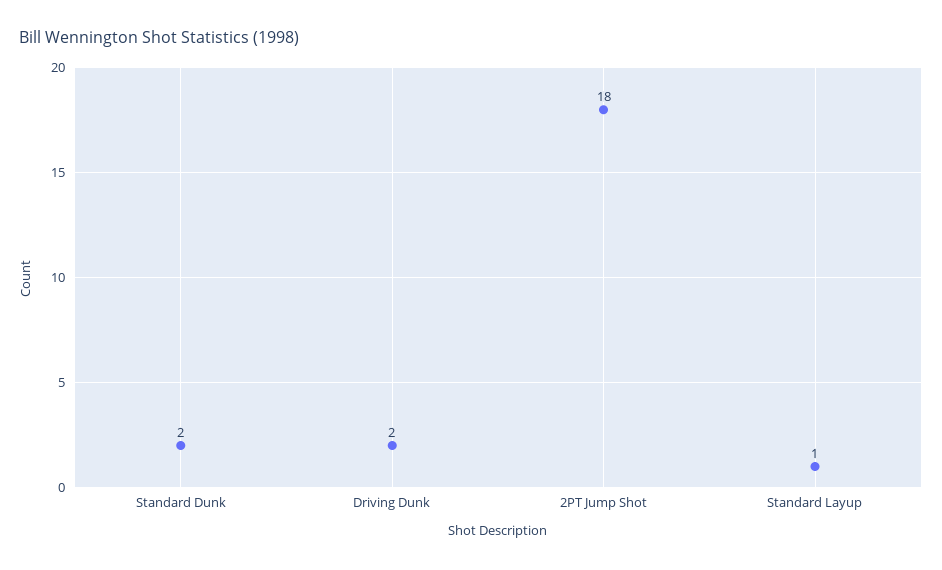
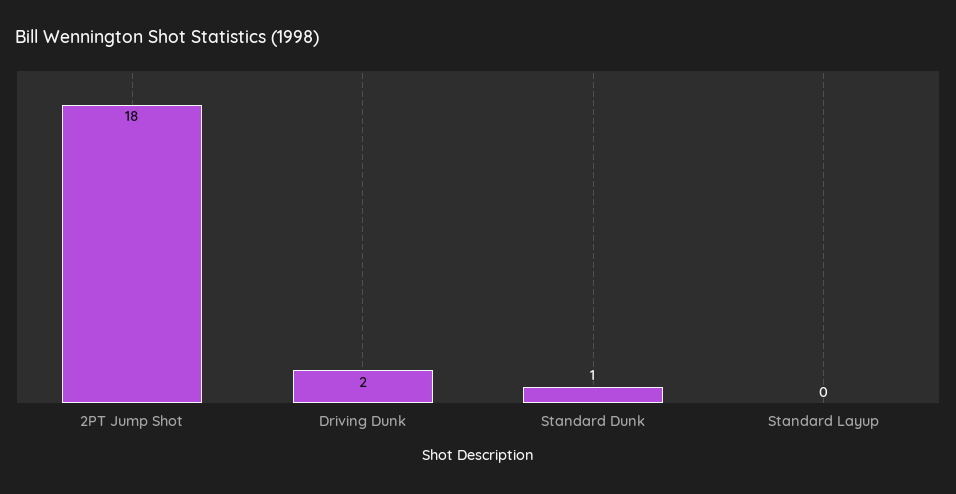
  {
-   "Standard Dunk": 2,
+   "Standard Dunk": 1,
    "Driving Dunk": 2,
    "2PT Jump Shot": 18,
-   "Standard Layup": 1
+   "Standard Layup": 0
  }

